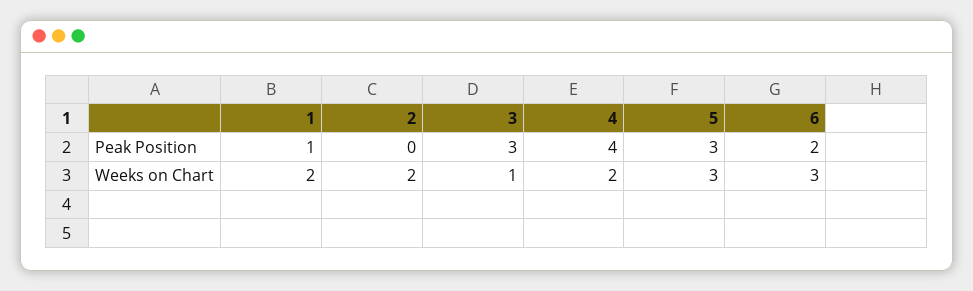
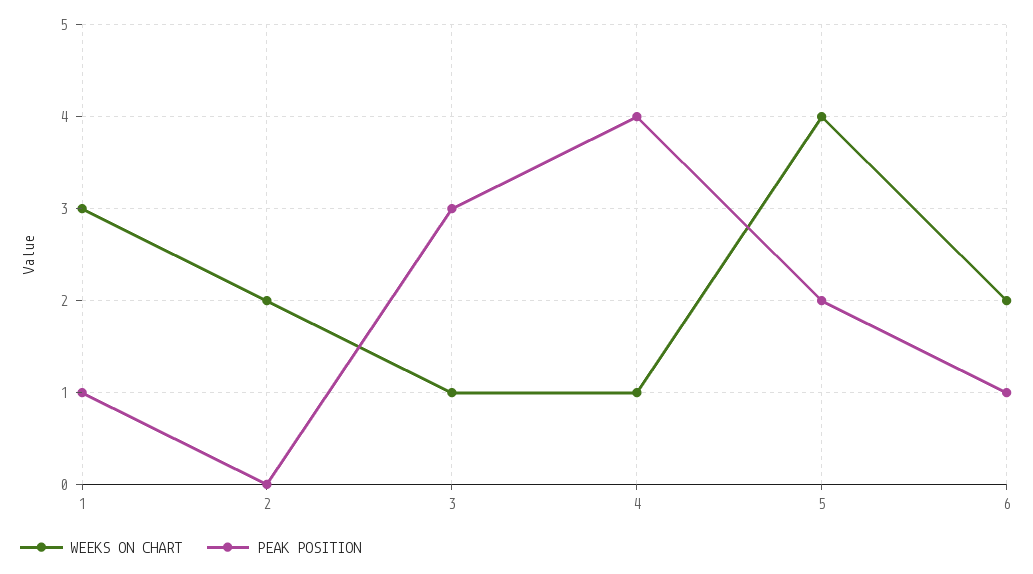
  {
    "Peak Position": {
      "1": 1,
      "2": 0,
      "3": 3,
      "4": 4,
-     "5": 3,
+     "5": 2,
-     "6": 2
+     "6": 1
    },
    "Weeks on Chart": {
-     "1": 2,
+     "1": 3,
      "2": 2,
      "3": 1,
-     "4": 2,
+     "4": 1,
-     "5": 3,
+     "5": 4,
-     "6": 3
+     "6": 2
    }
  }

